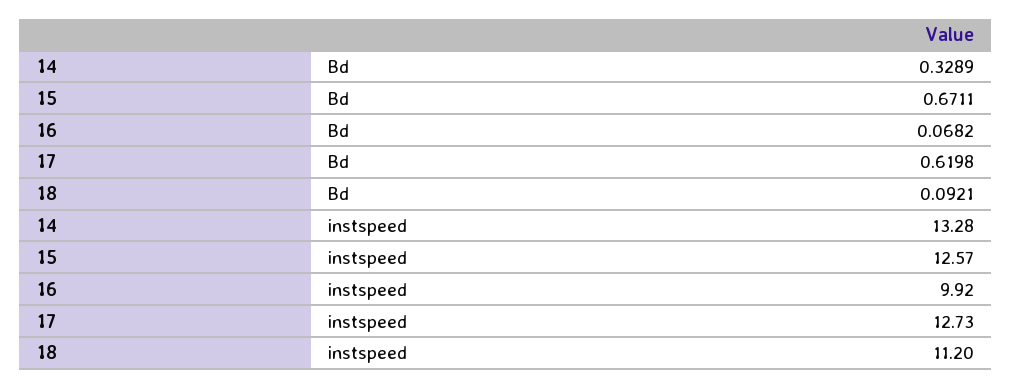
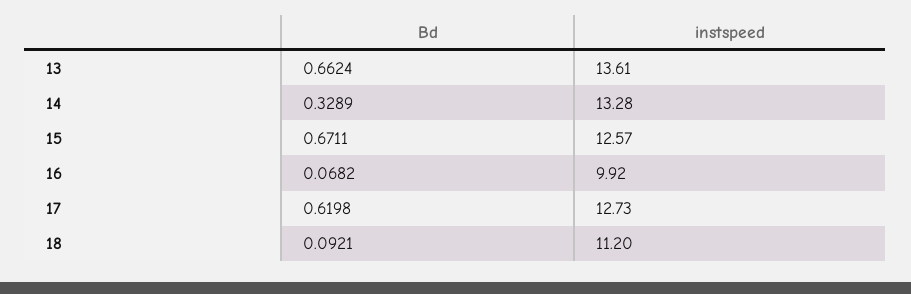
  {
    "14": {
      "Bd": 0.3289,
      "instspeed": 13.28
    },
    "15": {
      "Bd": 0.6711,
      "instspeed": 12.57
    },
    "16": {
      "Bd": 0.0682,
      "instspeed": 9.92
    },
    "17": {
      "Bd": 0.6198,
      "instspeed": 12.73
    },
    "18": {
      "Bd": 0.0921,
      "instspeed": 11.2
-   }
+   },
+   "13": {
+     "Bd": 0.6624,
+     "instspeed": 13.61
+   }
  }

